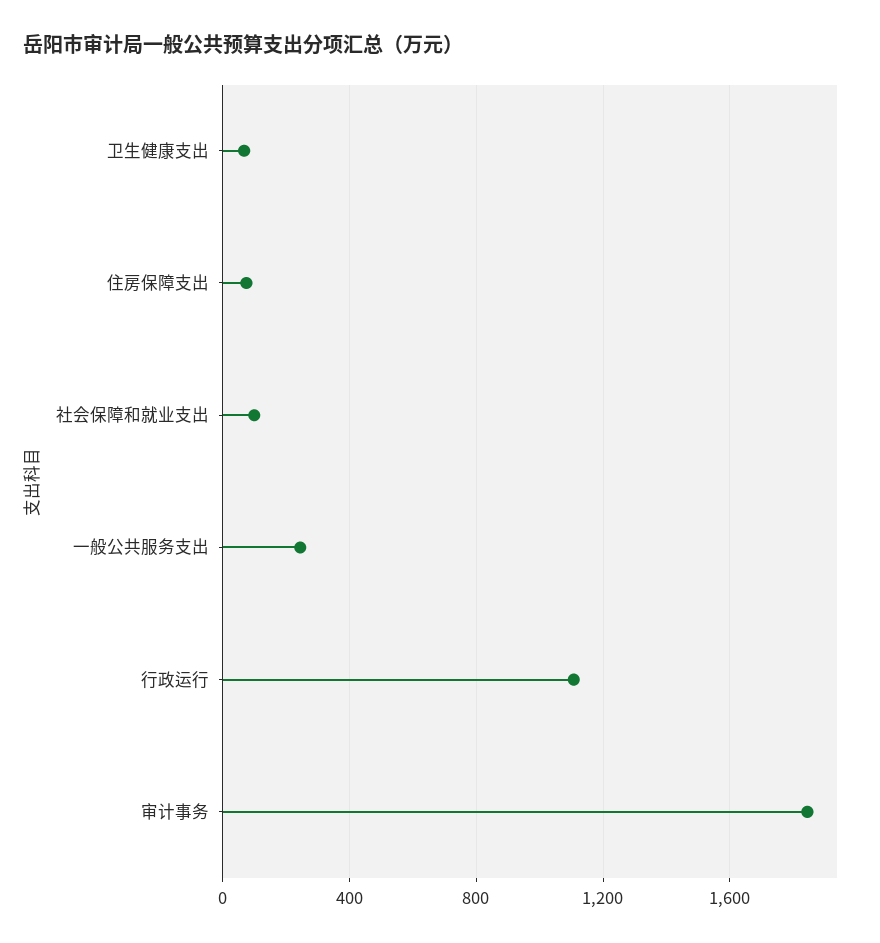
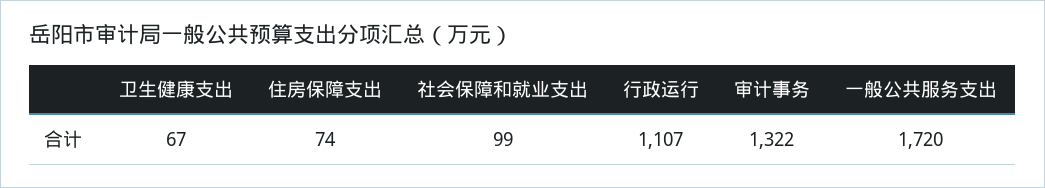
  {
    "卫生健康支出": 67,
    "住房保障支出": 74,
    "社会保障和就业支出": 99,
-   "一般公共服务支出": 250,
+   "一般公共服务支出": 1720,
    "行政运行": 1107,
-   "审计事务": 1850
+   "审计事务": 1322
  }

